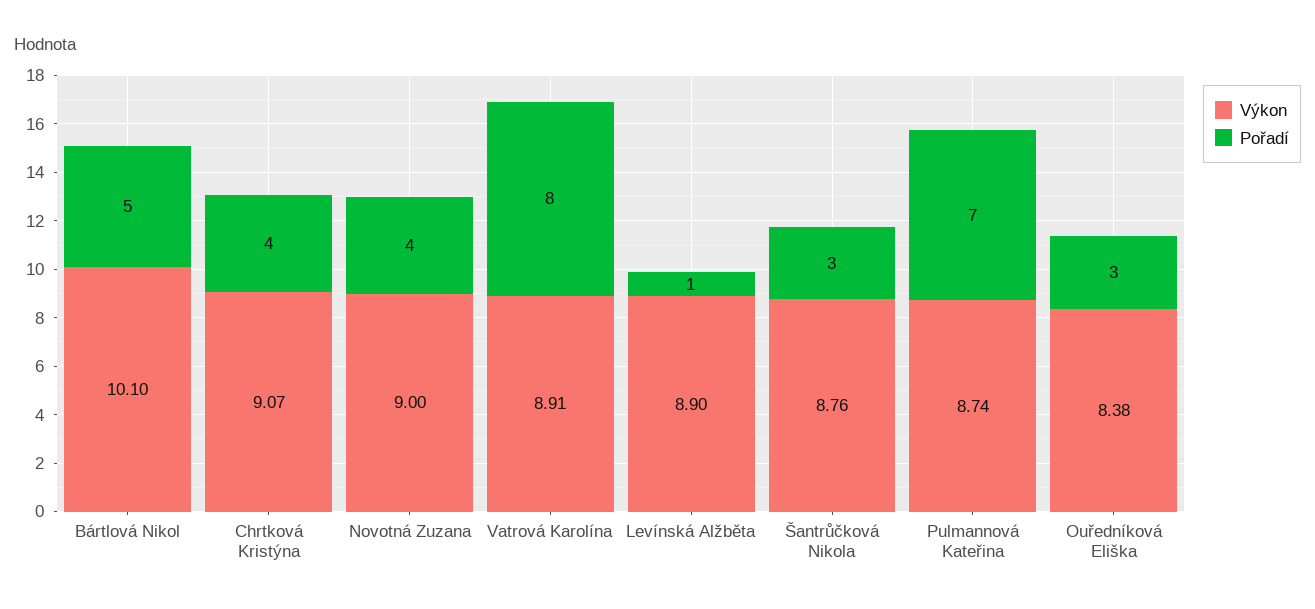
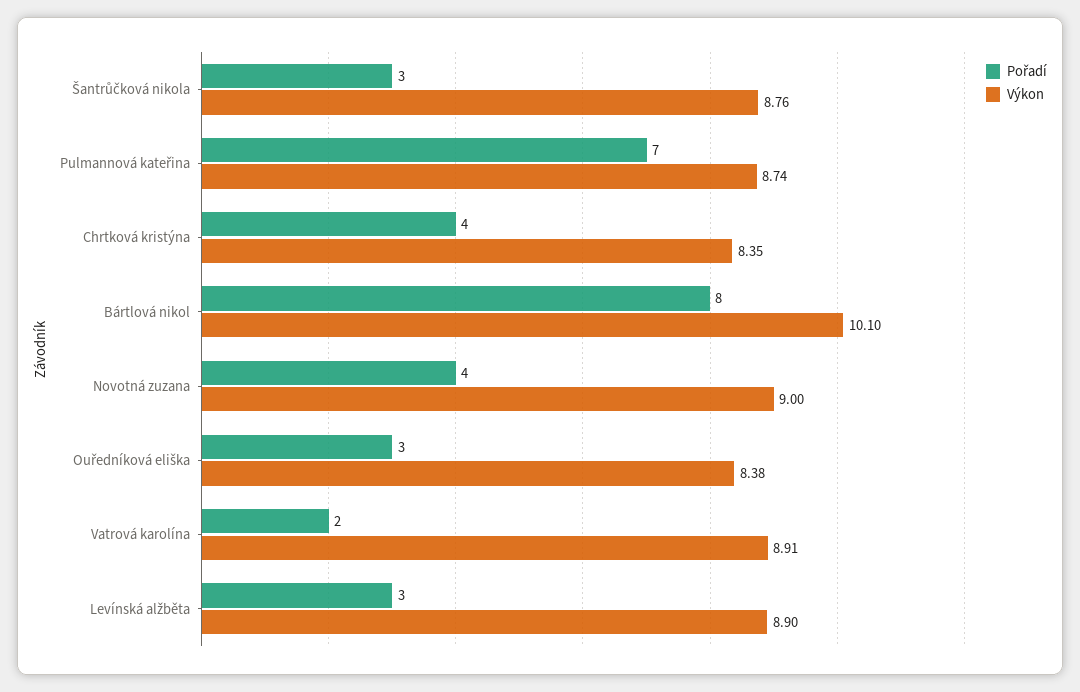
  {
    "Výkon": {
      "Bártlová Nikol": 10.1,
-     "Chrtková Kristýna": 9.07,
+     "Chrtková Kristýna": 8.35,
      "Novotná Zuzana": 9,
      "Vatrová Karolína": 8.91,
      "Levínská Alžběta": 8.9,
      "Šantrůčková Nikola": 8.76,
      "Pulmannová Kateřina": 8.74,
      "Ouředníková Eliška": 8.38
    },
    "Pořadí": {
-     "Bártlová Nikol": 5,
+     "Bártlová Nikol": 8,
      "Chrtková Kristýna": 4,
      "Novotná Zuzana": 4,
-     "Vatrová Karolína": 8,
+     "Vatrová Karolína": 2,
-     "Levínská Alžběta": 1,
+     "Levínská Alžběta": 3,
      "Šantrůčková Nikola": 3,
      "Pulmannová Kateřina": 7,
      "Ouředníková Eliška": 3
    }
  }

